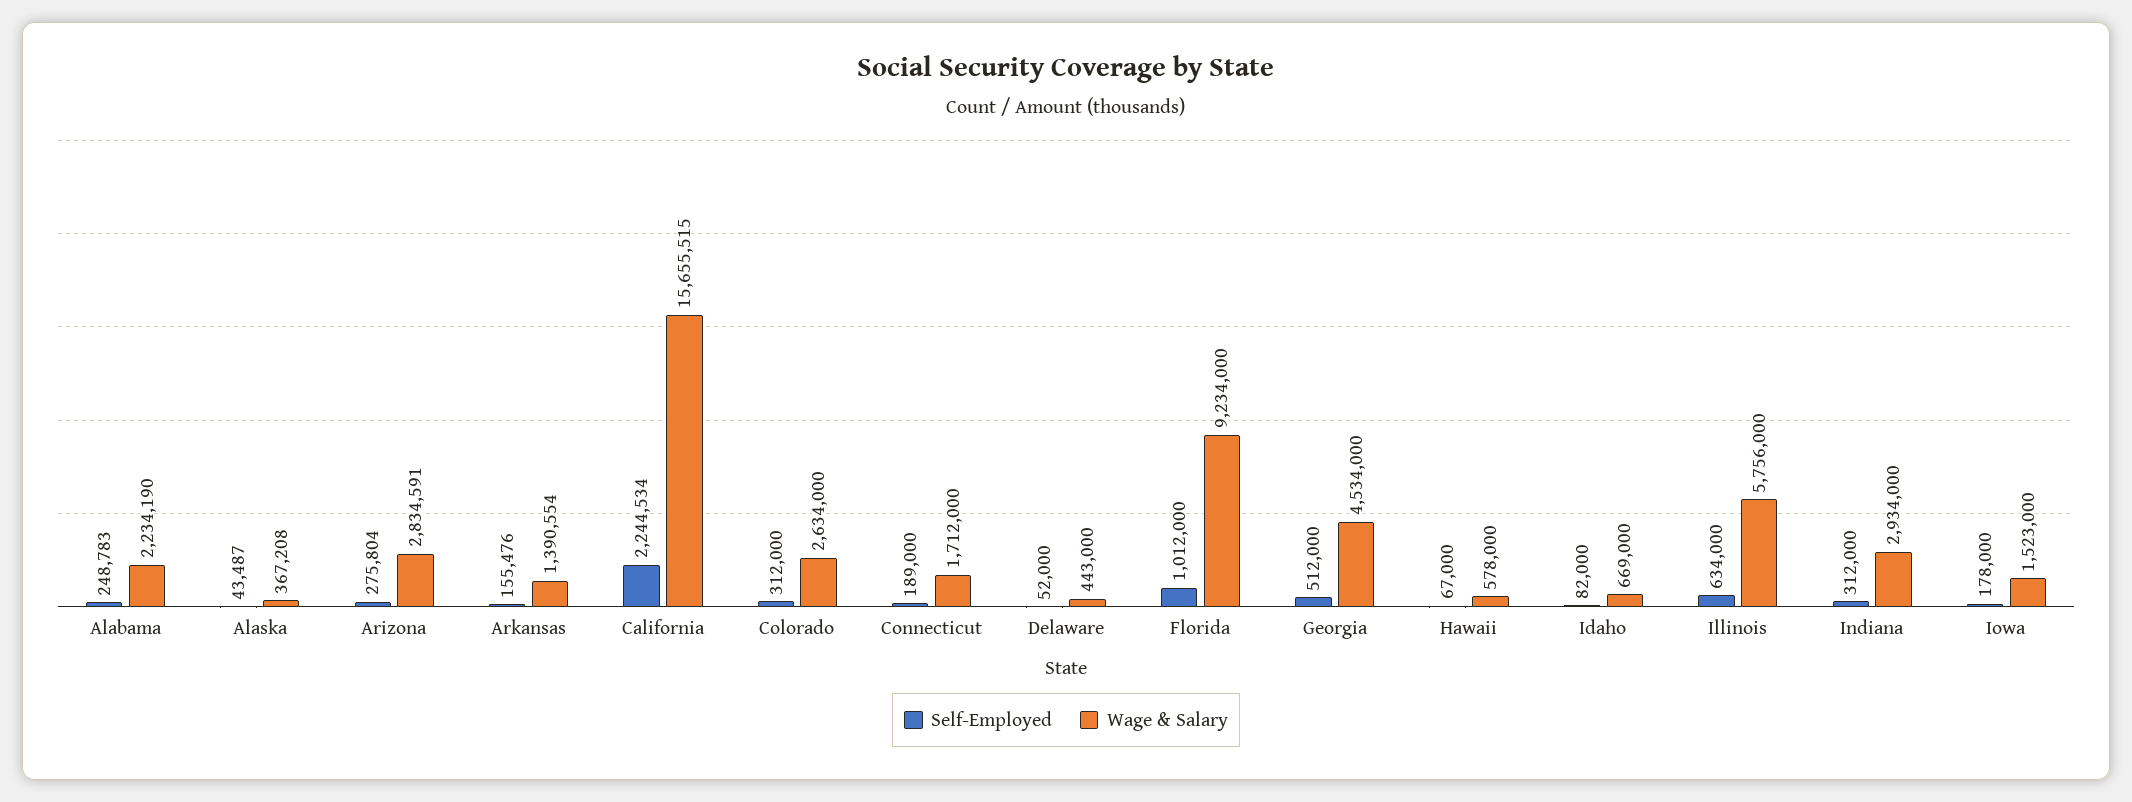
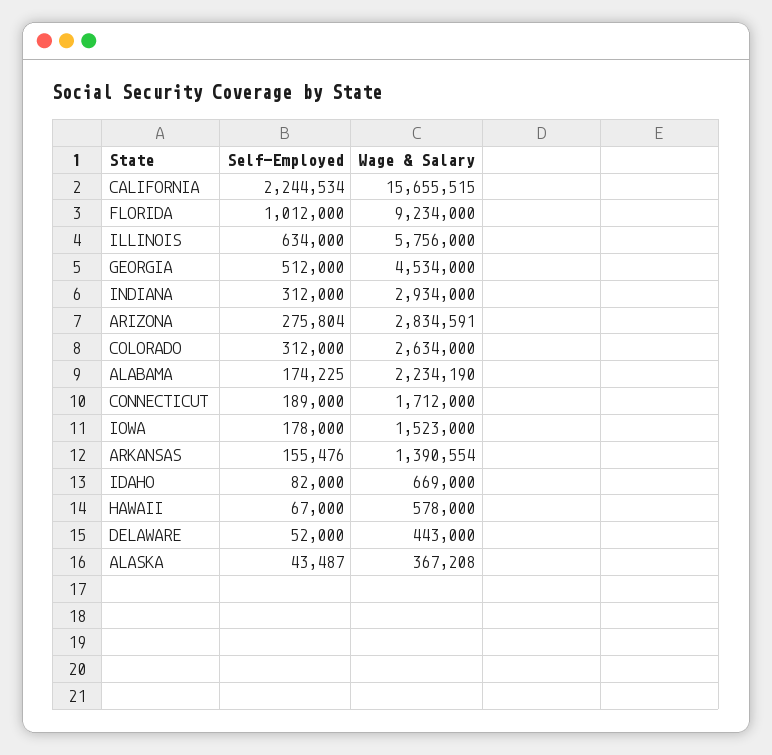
  {
    "Self-Employed": {
-     "Alabama": 248783,
+     "Alabama": 174225,
      "Alaska": 43487,
      "Arizona": 275804,
      "Arkansas": 155476,
      "California": 2244534,
      "Colorado": 312000,
      "Connecticut": 189000,
      "Delaware": 52000,
      "Florida": 1012000,
      "Georgia": 512000,
      "Hawaii": 67000,
      "Idaho": 82000,
      "Illinois": 634000,
      "Indiana": 312000,
      "Iowa": 178000
    },
    "Wage & Salary": {
      "Alabama": 2234190,
      "Alaska": 367208,
      "Arizona": 2834591,
      "Arkansas": 1390554,
      "California": 15655515,
      "Colorado": 2634000,
      "Connecticut": 1712000,
      "Delaware": 443000,
      "Florida": 9234000,
      "Georgia": 4534000,
      "Hawaii": 578000,
      "Idaho": 669000,
      "Illinois": 5756000,
      "Indiana": 2934000,
      "Iowa": 1523000
    }
  }

